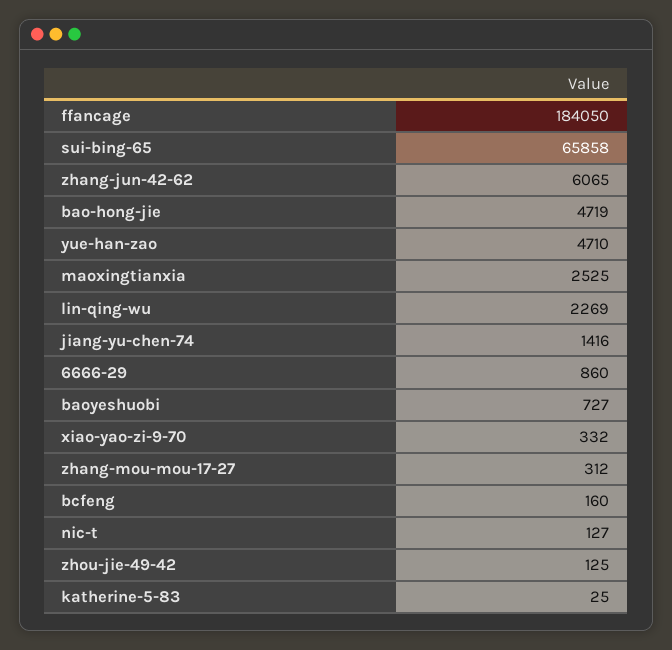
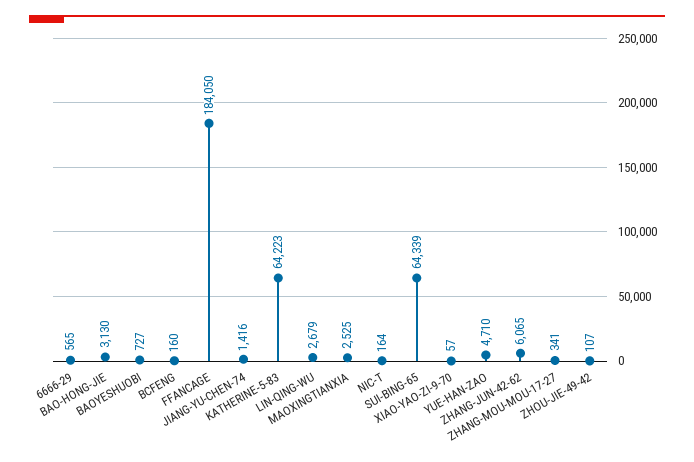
  {
    "ffancage": 184050,
-   "sui-bing-65": 65858,
+   "sui-bing-65": 64339,
    "zhang-jun-42-62": 6065,
-   "bao-hong-jie": 4719,
+   "bao-hong-jie": 3130,
    "yue-han-zao": 4710,
    "maoxingtianxia": 2525,
-   "lin-qing-wu": 2269,
+   "lin-qing-wu": 2679,
    "jiang-yu-chen-74": 1416,
-   "6666-29": 860,
+   "6666-29": 565,
    "baoyeshuobi": 727,
-   "xiao-yao-zi-9-70": 332,
+   "xiao-yao-zi-9-70": 57,
-   "zhang-mou-mou-17-27": 312,
+   "zhang-mou-mou-17-27": 341,
    "bcfeng": 160,
-   "nic-t": 127,
+   "nic-t": 164,
-   "zhou-jie-49-42": 125,
+   "zhou-jie-49-42": 107,
-   "katherine-5-83": 25
+   "katherine-5-83": 64223
  }

